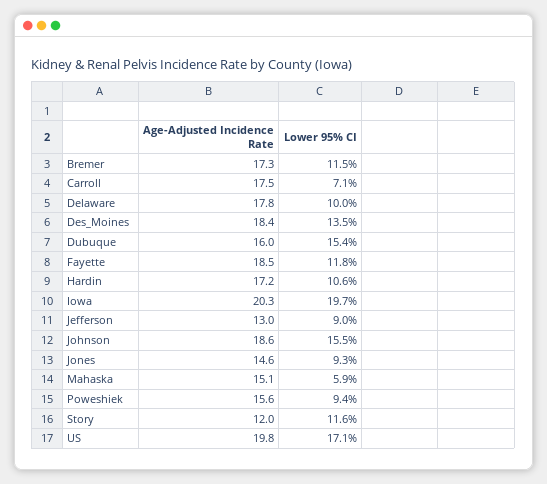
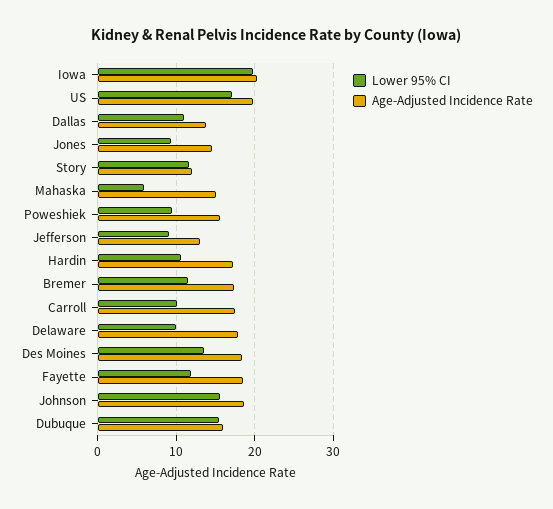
  {
    "Age-Adjusted Incidence Rate": {
      "Bremer": 17.3,
      "Carroll": 17.5,
      "Delaware": 17.8,
      "Des_Moines": 18.4,
      "Dubuque": 16,
      "Fayette": 18.5,
      "Hardin": 17.2,
      "Iowa": 20.3,
      "Jefferson": 13,
      "Johnson": 18.6,
      "Jones": 14.6,
      "Mahaska": 15.1,
      "Poweshiek": 15.6,
      "Story": 12,
-     "US": 19.8
+     "US": 19.8,
+     "Dallas": 14
    },
    "Lower 95% CI": {
      "Bremer": 11.5,
-     "Carroll": 7.1,
+     "Carroll": 10,
      "Delaware": 10,
      "Des_Moines": 13.5,
      "Dubuque": 15.4,
      "Fayette": 11.8,
      "Hardin": 10.6,
      "Iowa": 19.7,
      "Jefferson": 9,
      "Johnson": 15.5,
      "Jones": 9.3,
      "Mahaska": 5.9,
      "Poweshiek": 9.4,
      "Story": 11.6,
-     "US": 17.1
+     "US": 17.1,
+     "Dallas": 11
    }
  }

